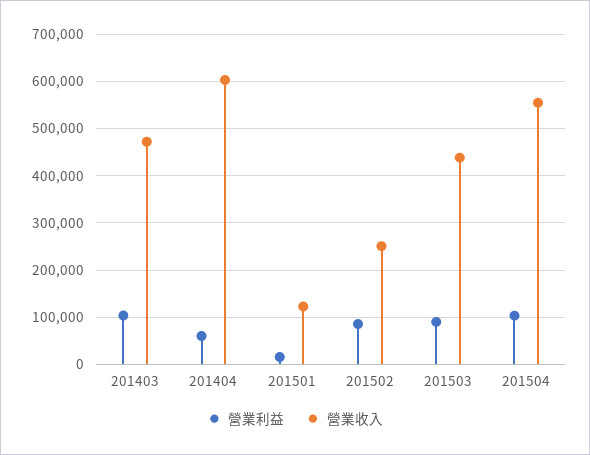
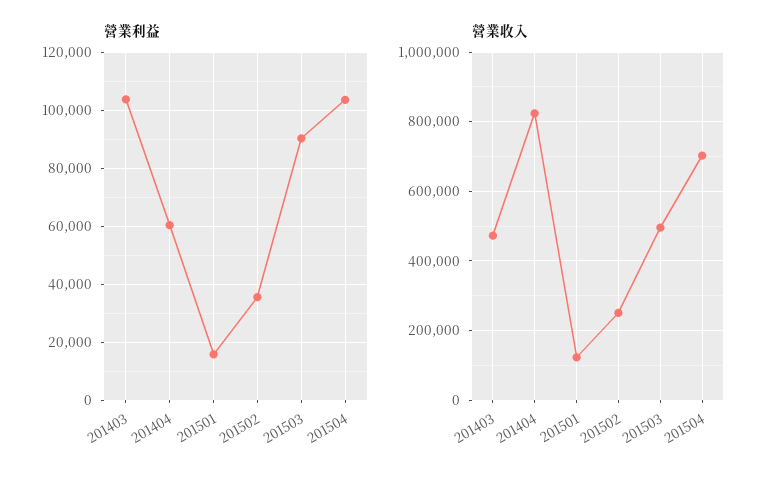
  {
    "營業利益": {
      "201403": 102500,
      "201404": 60000,
      "201501": 15000,
-     "201502": 80000,
+     "201502": 35000,
      "201503": 90000,
      "201504": 102500
    },
    "營業收入": {
      "201403": 480000,
-     "201404": 600000,
+     "201404": 820000,
      "201501": 120000,
      "201502": 260000,
-     "201503": 440000,
+     "201503": 500000,
-     "201504": 560000
+     "201504": 700000
    }
  }

